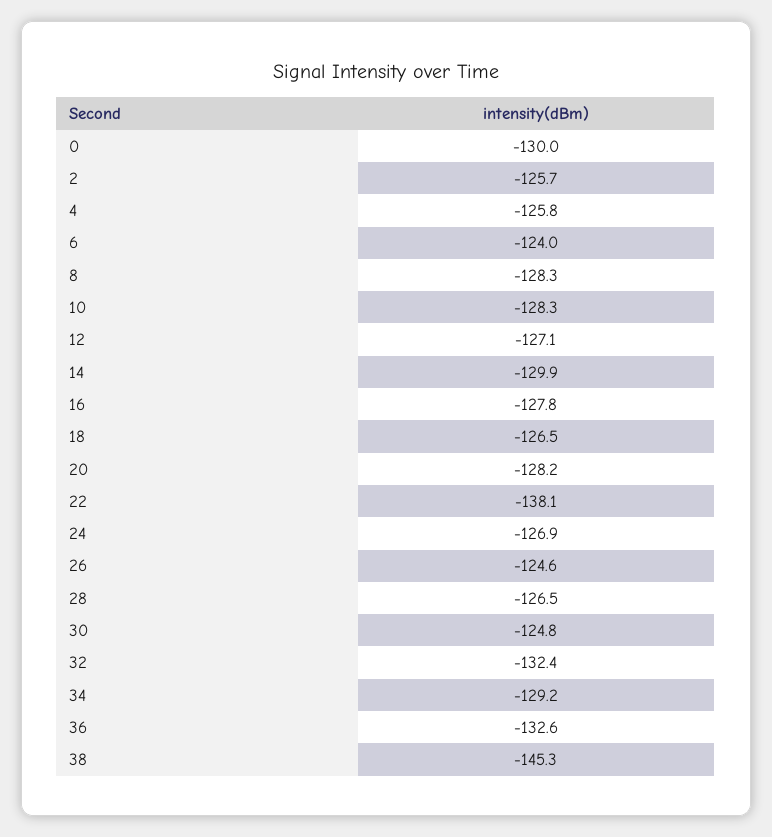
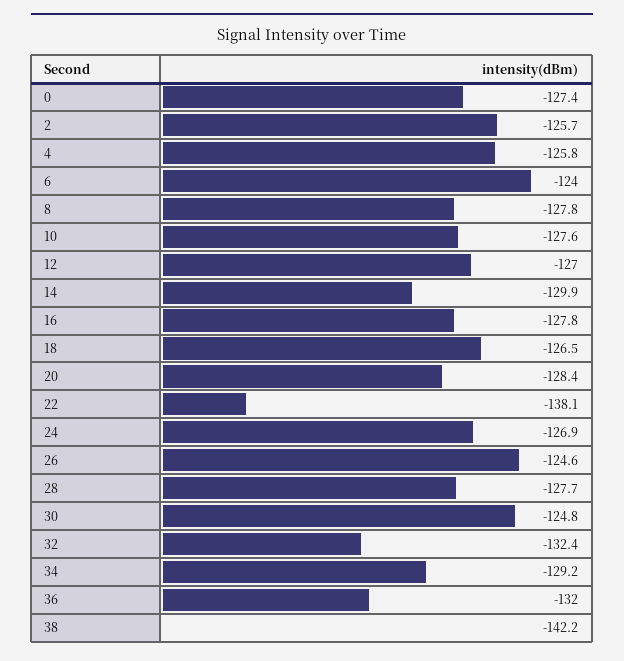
  {
-   "0": -130,
+   "0": -127.4,
    "2": -125.7,
    "4": -125.8,
    "6": -124,
-   "8": -128.3,
+   "8": -127.8,
-   "10": -128.3,
+   "10": -127.6,
-   "12": -127.1,
+   "12": -127,
    "14": -129.9,
    "16": -127.8,
    "18": -126.5,
-   "20": -128.2,
+   "20": -128.4,
    "22": -138.1,
    "24": -126.9,
    "26": -124.6,
-   "28": -126.5,
+   "28": -127.7,
    "30": -124.8,
    "32": -132.4,
    "34": -129.2,
-   "36": -132.6,
+   "36": -132,
-   "38": -145.3
+   "38": -142.2
  }

